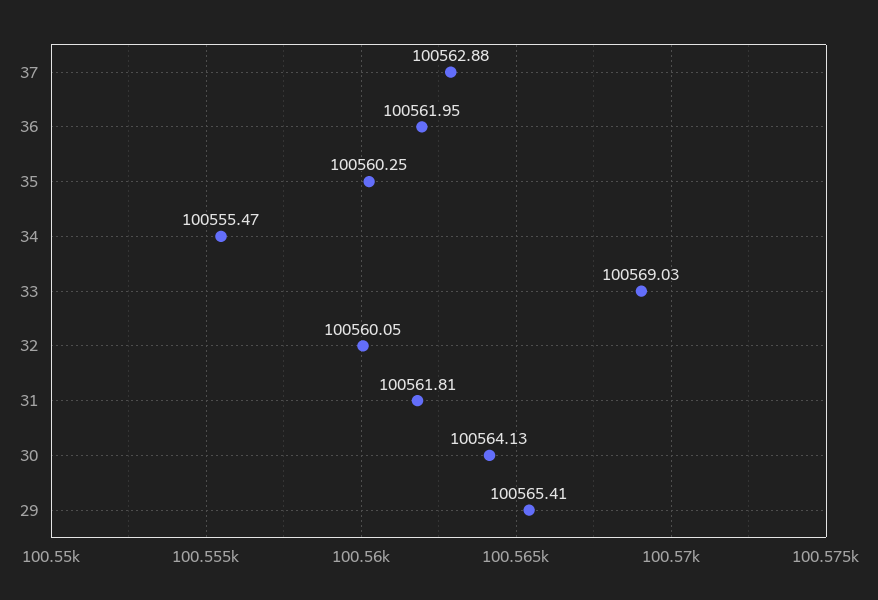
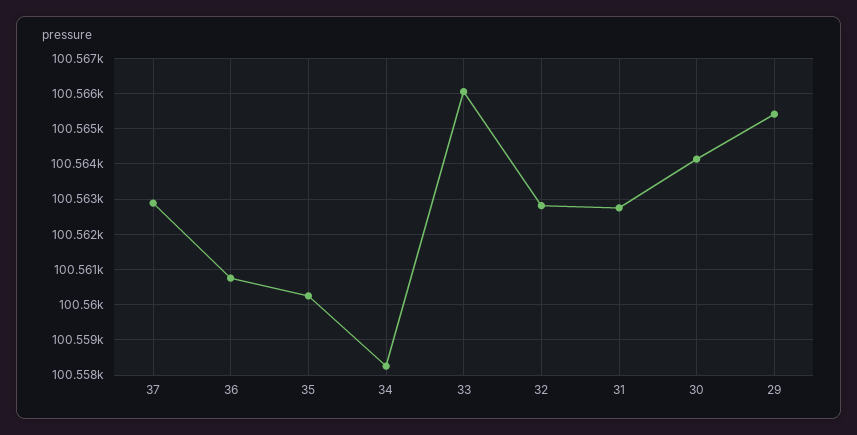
  {
    "37": 100562.88,
-   "36": 100561.95,
+   "36": 100560.8,
    "35": 100560.25,
-   "34": 100555.47,
+   "34": 100558.2,
-   "33": 100569.03,
+   "33": 100566,
-   "32": 100560.05,
+   "32": 100562.8,
-   "31": 100561.81,
+   "31": 100562.8,
    "30": 100564.13,
    "29": 100565.41
  }

